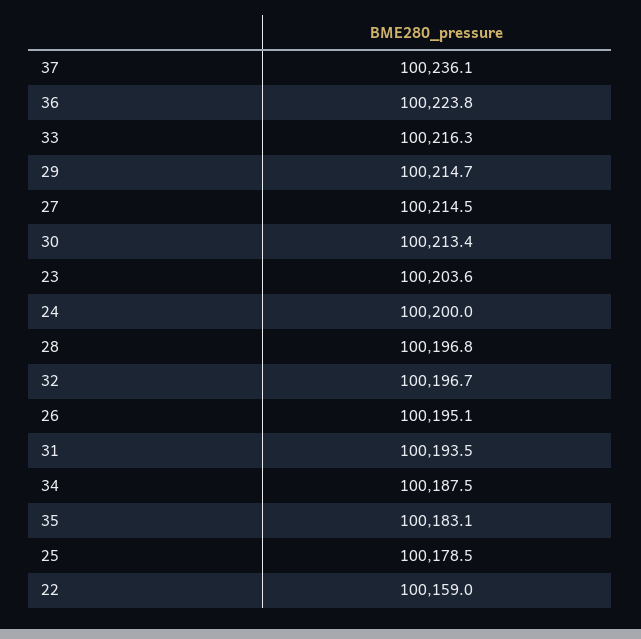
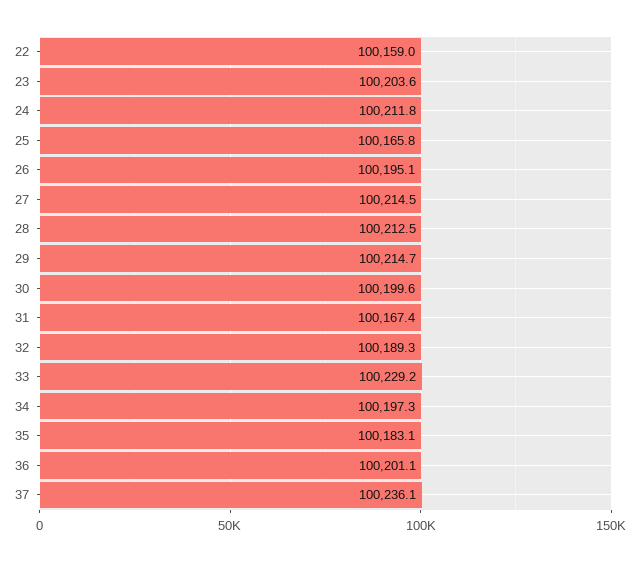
  {
    "37": 100236.1,
-   "36": 100223.8,
+   "36": 100201.1,
-   "33": 100216.3,
+   "33": 100229.2,
    "29": 100214.7,
    "27": 100214.5,
-   "30": 100213.4,
+   "30": 100199.6,
    "23": 100203.6,
-   "24": 100200,
+   "24": 100211.8,
-   "28": 100196.8,
+   "28": 100212.5,
-   "32": 100196.7,
+   "32": 100189.3,
    "26": 100195.1,
-   "31": 100193.5,
+   "31": 100167.4,
-   "34": 100187.5,
+   "34": 100197.3,
    "35": 100183.1,
-   "25": 100178.5,
+   "25": 100165.8,
    "22": 100159
  }

